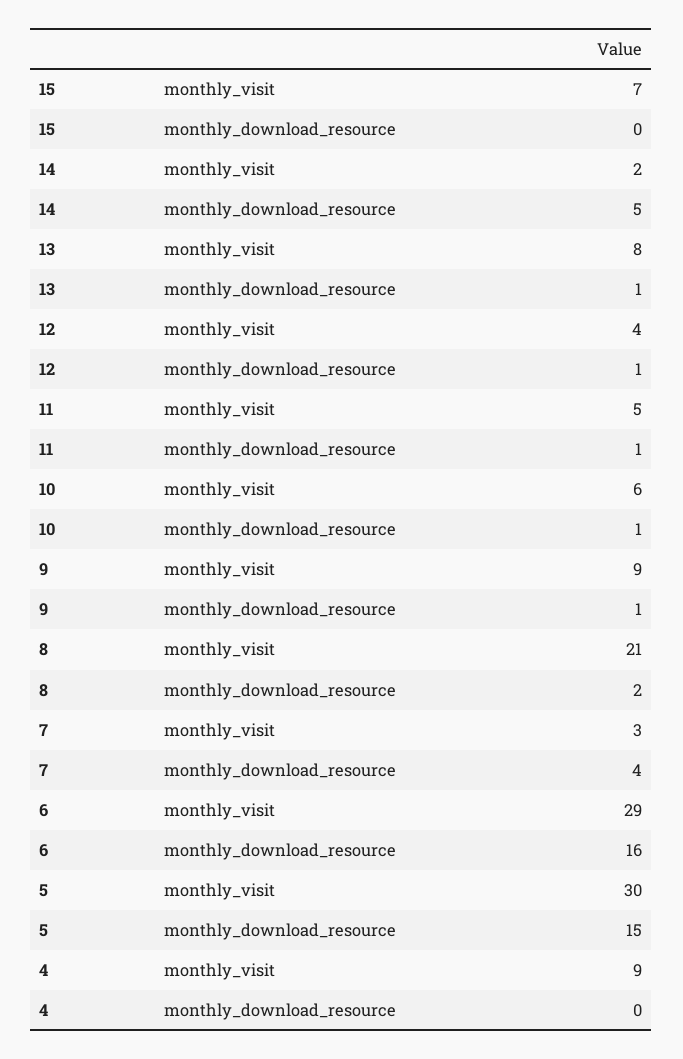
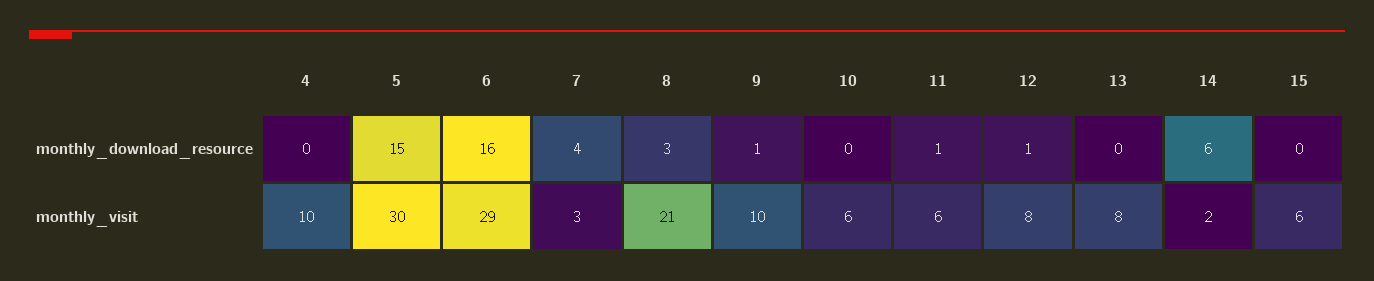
  {
    "15": {
-     "monthly_visit": 7,
+     "monthly_visit": 6,
      "monthly_download_resource": 0
    },
    "14": {
      "monthly_visit": 2,
-     "monthly_download_resource": 5
+     "monthly_download_resource": 6
    },
    "13": {
      "monthly_visit": 8,
-     "monthly_download_resource": 1
+     "monthly_download_resource": 0
    },
    "12": {
-     "monthly_visit": 4,
+     "monthly_visit": 8,
      "monthly_download_resource": 1
    },
    "11": {
-     "monthly_visit": 5,
+     "monthly_visit": 6,
      "monthly_download_resource": 1
    },
    "10": {
      "monthly_visit": 6,
-     "monthly_download_resource": 1
+     "monthly_download_resource": 0
    },
    "9": {
-     "monthly_visit": 9,
+     "monthly_visit": 10,
      "monthly_download_resource": 1
    },
    "8": {
      "monthly_visit": 21,
-     "monthly_download_resource": 2
+     "monthly_download_resource": 3
    },
    "7": {
      "monthly_visit": 3,
      "monthly_download_resource": 4
    },
    "6": {
      "monthly_visit": 29,
      "monthly_download_resource": 16
    },
    "5": {
      "monthly_visit": 30,
      "monthly_download_resource": 15
    },
    "4": {
-     "monthly_visit": 9,
+     "monthly_visit": 10,
      "monthly_download_resource": 0
    }
  }

